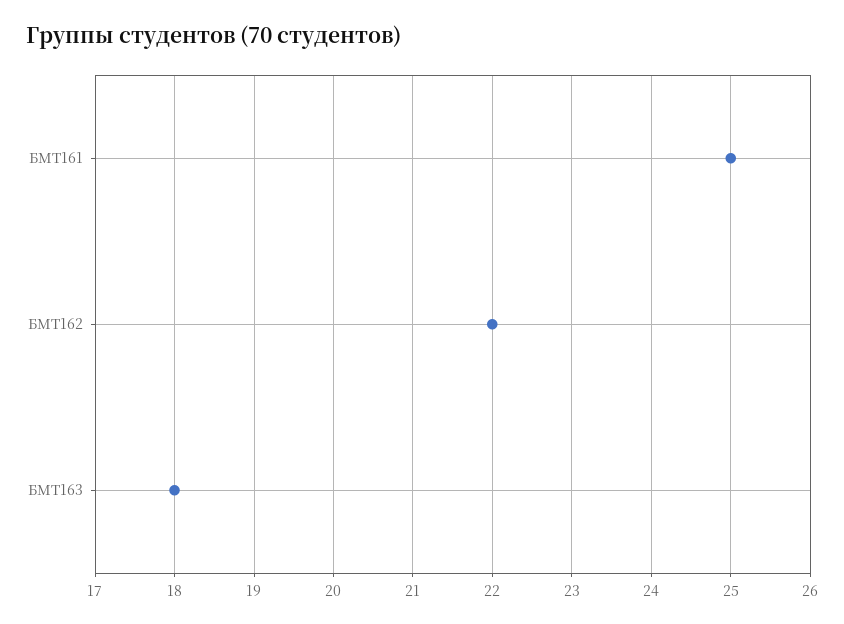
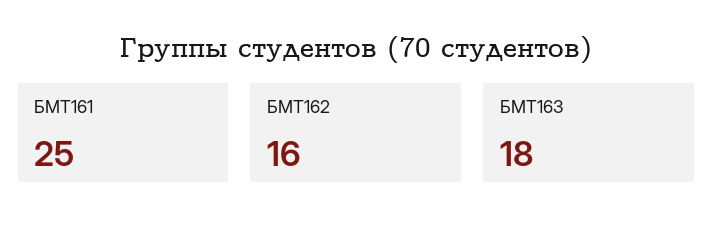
  {
    "БМТ161": 25,
-   "БМТ162": 22,
+   "БМТ162": 16,
    "БМТ163": 18
  }

